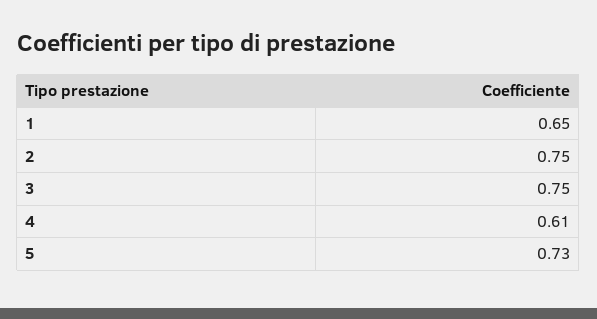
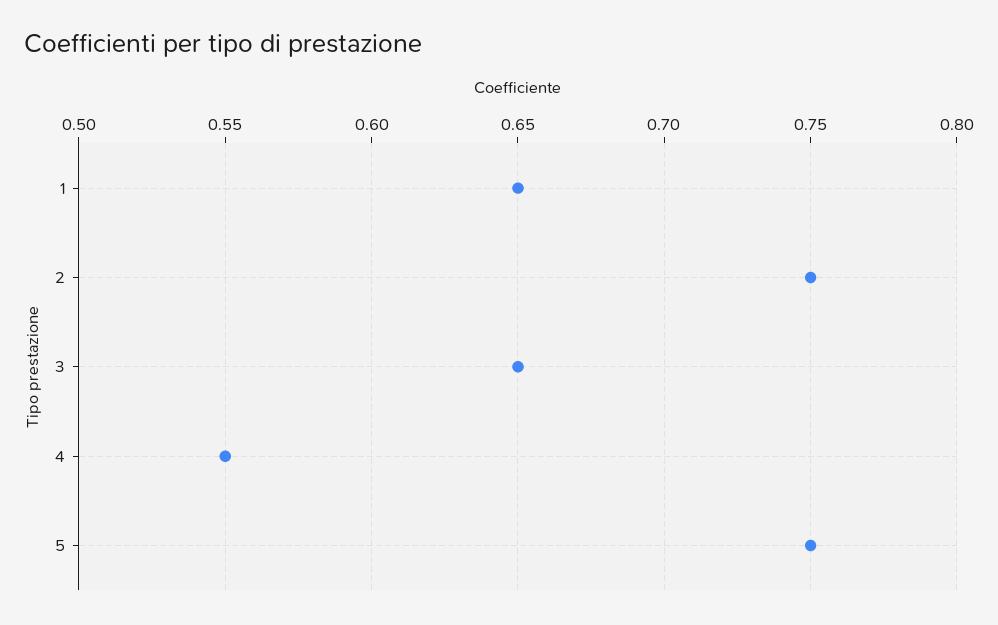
  {
    "1": 0.65,
    "2": 0.75,
-   "3": 0.75,
+   "3": 0.65,
-   "4": 0.61,
+   "4": 0.55,
-   "5": 0.73
+   "5": 0.75
  }

